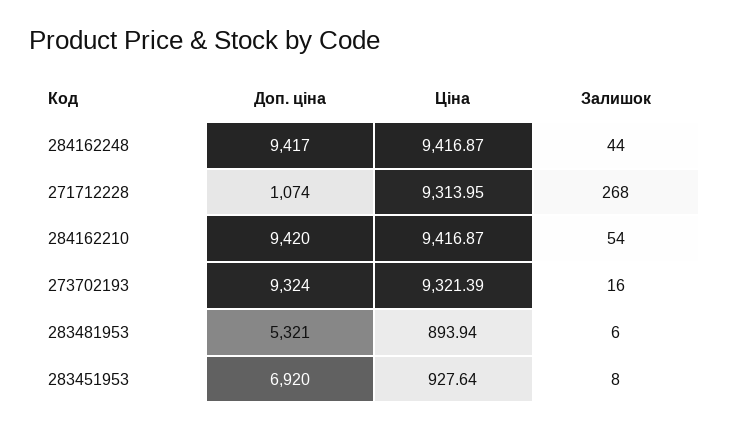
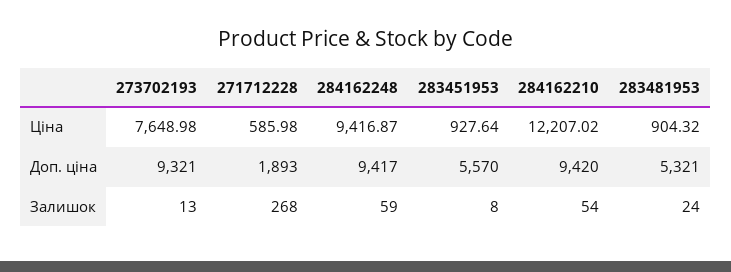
  {
    "Доп. ціна": {
      "284162248": 9417,
-     "271712228": 1074,
+     "271712228": 1893,
      "284162210": 9420,
-     "273702193": 9324,
+     "273702193": 9321,
      "283481953": 5321,
-     "283451953": 6920
+     "283451953": 5570
    },
    "Ціна": {
      "284162248": 9416.87,
-     "271712228": 9313.95,
+     "271712228": 585.98,
-     "284162210": 9416.87,
+     "284162210": 12207.02,
-     "273702193": 9321.39,
+     "273702193": 7648.98,
-     "283481953": 893.94,
+     "283481953": 904.32,
      "283451953": 927.64
    },
    "Залишок": {
-     "284162248": 44,
+     "284162248": 59,
      "271712228": 268,
      "284162210": 54,
-     "273702193": 16,
+     "273702193": 13,
-     "283481953": 6,
+     "283481953": 24,
      "283451953": 8
    }
  }

